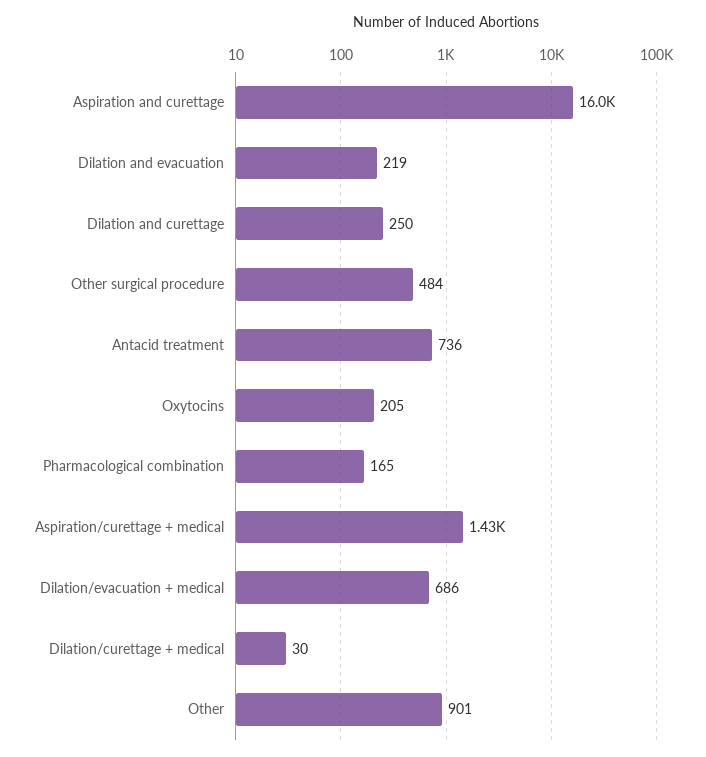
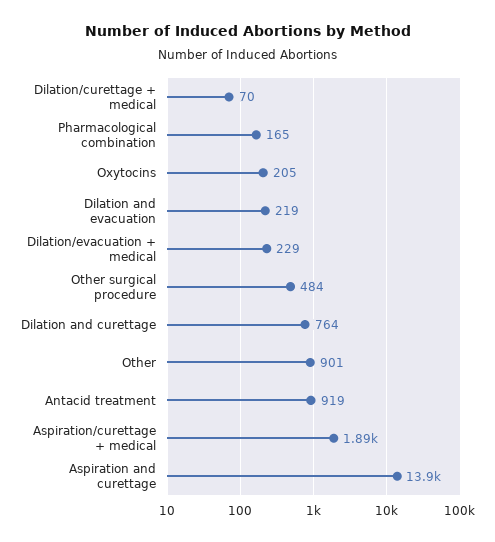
  {
-   "Aspiration and curettage": 16000,
+   "Aspiration and curettage": 13900,
    "Dilation and evacuation": 219,
-   "Dilation and curettage": 250,
+   "Dilation and curettage": 764,
    "Other surgical procedure": 484,
-   "Antacid treatment": 736,
+   "Antacid treatment": 919,
    "Oxytocins": 205,
    "Pharmacological combination": 165,
-   "Aspiration/curettage + medical": 1430,
+   "Aspiration/curettage + medical": 1890,
-   "Dilation/evacuation + medical": 686,
+   "Dilation/evacuation + medical": 229,
-   "Dilation/curettage + medical": 30,
+   "Dilation/curettage + medical": 70,
    "Other": 901
  }

